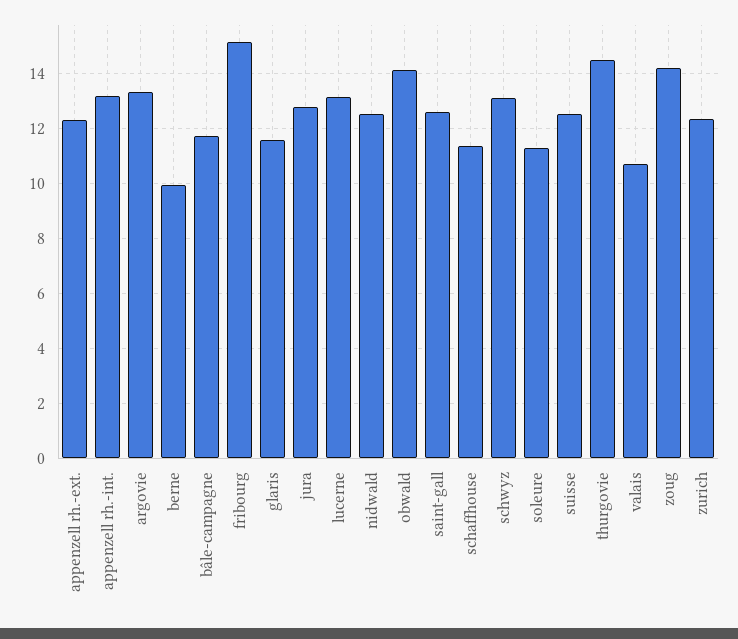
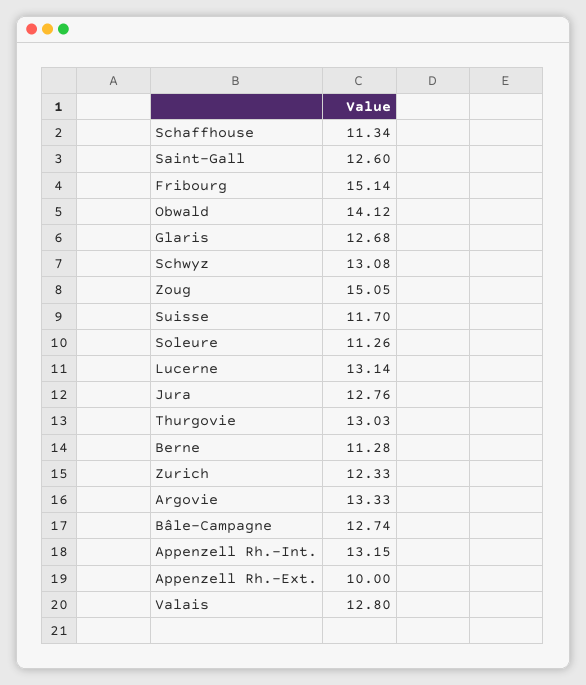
  {
-   "appenzell rh.-ext.": 12.25,
+   "appenzell rh.-ext.": 10,
    "appenzell rh.-int.": 13.15,
    "argovie": 13.33,
-   "berne": 10,
+   "berne": 11.28,
-   "bâle-campagne": 11.75,
+   "bâle-campagne": 12.74,
    "fribourg": 15.14,
-   "glaris": 11.5,
+   "glaris": 12.68,
    "jura": 12.76,
    "lucerne": 13.14,
-   "nidwald": 12.5,
    "obwald": 14.12,
    "saint-gall": 12.6,
    "schaffhouse": 11.34,
    "schwyz": 13.08,
    "soleure": 11.26,
-   "suisse": 12.5,
+   "suisse": 11.7,
-   "thurgovie": 14.5,
+   "thurgovie": 13.03,
-   "valais": 10.75,
+   "valais": 12.8,
-   "zoug": 14.25,
+   "zoug": 15.05,
    "zurich": 12.33
  }

